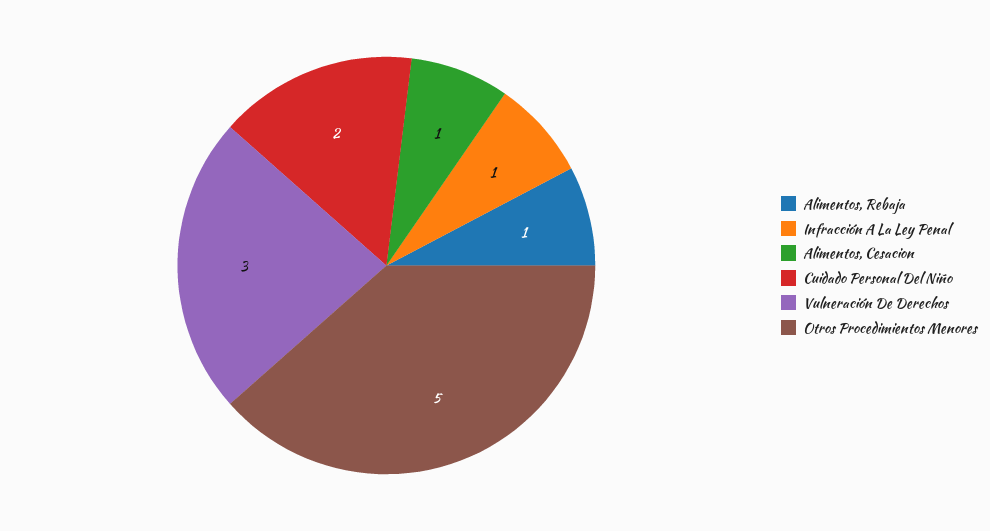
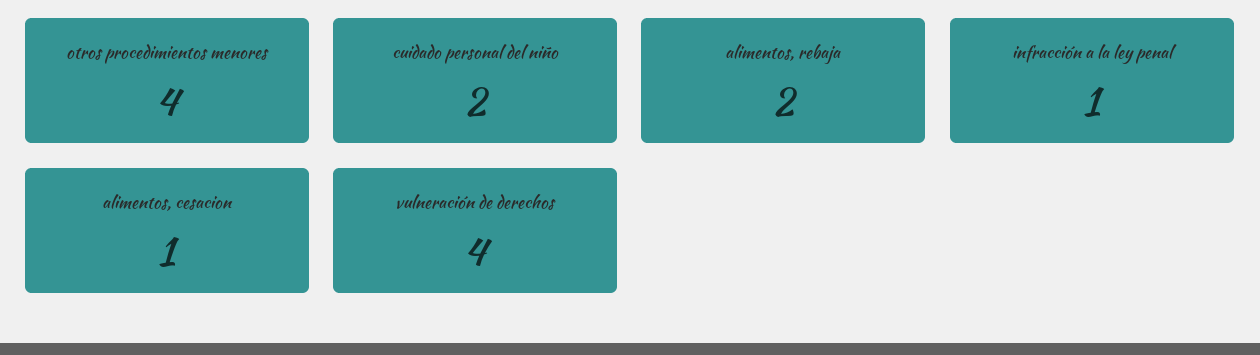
  {
-   "Alimentos, Rebaja": 1,
+   "Alimentos, Rebaja": 2,
    "Infracción A La Ley Penal": 1,
    "Alimentos, Cesacion": 1,
    "Cuidado Personal Del Niño": 2,
-   "Vulneración De Derechos": 3,
+   "Vulneración De Derechos": 4,
-   "Otros Procedimientos Menores": 5
+   "Otros Procedimientos Menores": 4
  }

